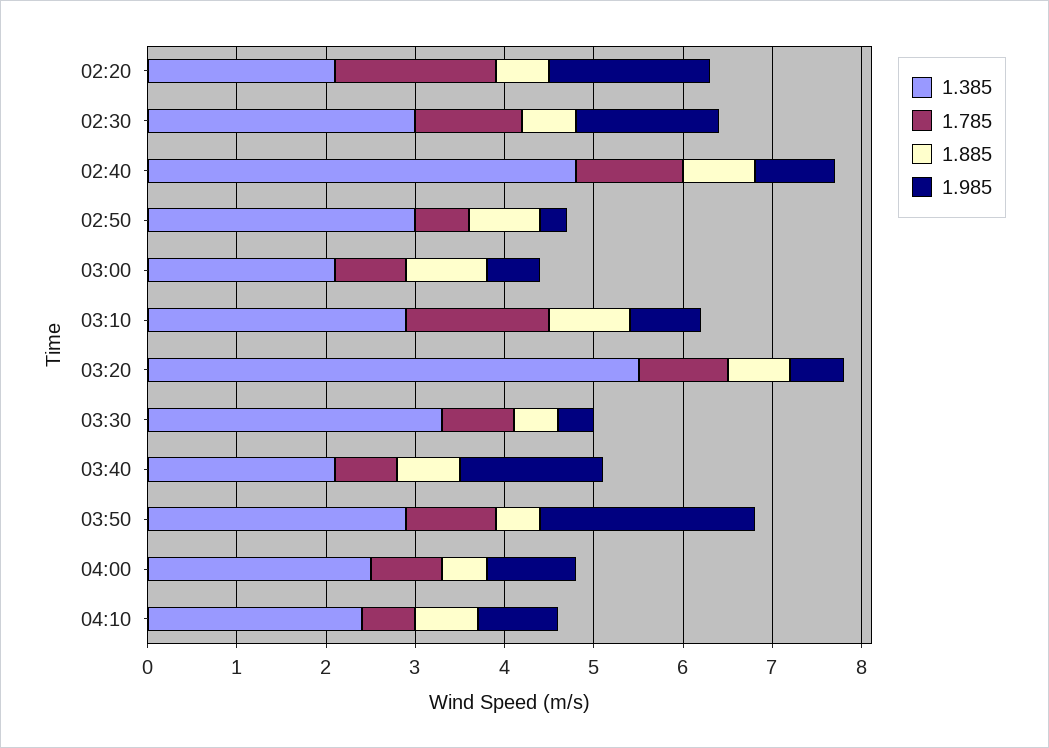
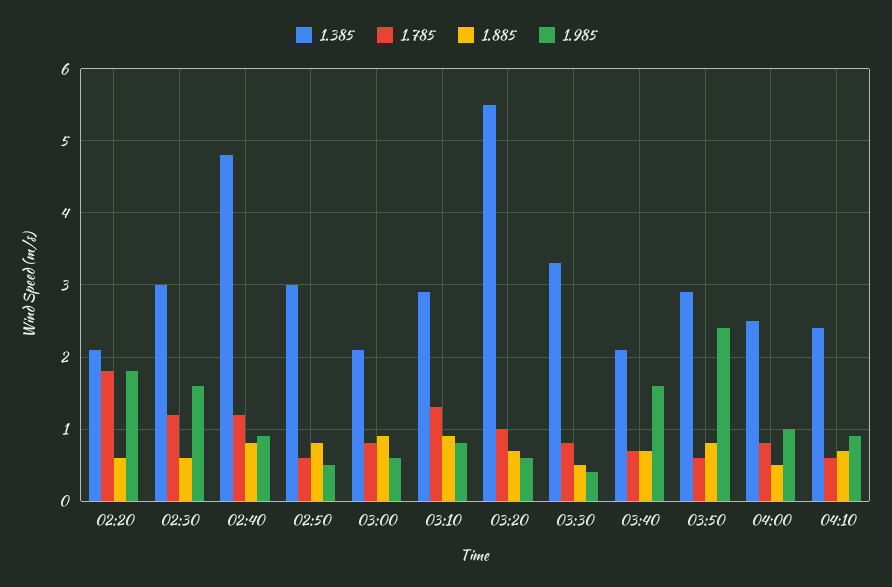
  {
    "1.385": {
      "02:20": 2.1,
      "02:30": 3,
      "02:40": 4.8,
      "02:50": 3,
      "03:00": 2.1,
      "03:10": 2.9,
      "03:20": 5.5,
      "03:30": 3.3,
      "03:40": 2.1,
      "03:50": 2.9,
      "04:00": 2.5,
      "04:10": 2.4
    },
    "1.785": {
      "02:20": 1.8,
      "02:30": 1.2,
      "02:40": 1.2,
      "02:50": 0.6,
      "03:00": 0.8,
-     "03:10": 1.6,
+     "03:10": 1.3,
      "03:20": 1,
      "03:30": 0.8,
      "03:40": 0.7,
-     "03:50": 1,
+     "03:50": 0.6,
      "04:00": 0.8,
      "04:10": 0.6
    },
    "1.885": {
      "02:20": 0.6,
      "02:30": 0.6,
      "02:40": 0.8,
      "02:50": 0.8,
      "03:00": 0.9,
      "03:10": 0.9,
      "03:20": 0.7,
      "03:30": 0.5,
      "03:40": 0.7,
-     "03:50": 0.5,
+     "03:50": 0.8,
      "04:00": 0.5,
      "04:10": 0.7
    },
    "1.985": {
      "02:20": 1.8,
      "02:30": 1.6,
      "02:40": 0.9,
-     "02:50": 0.3,
+     "02:50": 0.5,
      "03:00": 0.6,
      "03:10": 0.8,
      "03:20": 0.6,
      "03:30": 0.4,
      "03:40": 1.6,
      "03:50": 2.4,
      "04:00": 1,
      "04:10": 0.9
    }
  }

